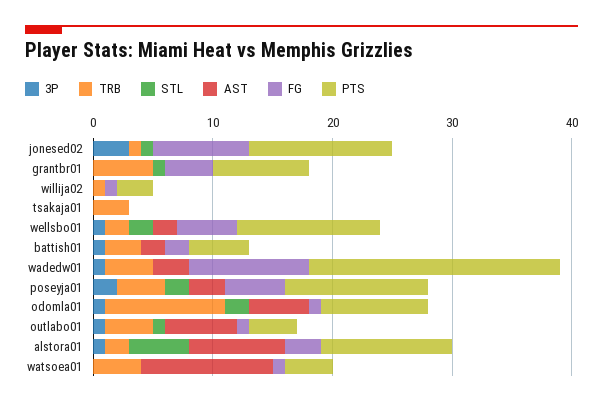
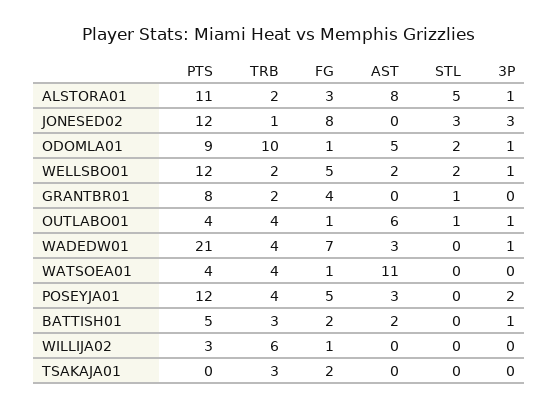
  {
    "3P": {
      "jonesed02": 3,
      "grantbr01": 0,
      "willija02": 0,
      "tsakaja01": 0,
      "wellsbo01": 1,
      "battish01": 1,
      "wadedw01": 1,
      "poseyja01": 2,
      "odomla01": 1,
      "outlabo01": 1,
      "alstora01": 1,
      "watsoea01": 0
    },
    "TRB": {
      "jonesed02": 1,
-     "grantbr01": 5,
+     "grantbr01": 2,
-     "willija02": 1,
+     "willija02": 6,
      "tsakaja01": 3,
      "wellsbo01": 2,
      "battish01": 3,
      "wadedw01": 4,
      "poseyja01": 4,
      "odomla01": 10,
      "outlabo01": 4,
      "alstora01": 2,
      "watsoea01": 4
    },
    "STL": {
-     "jonesed02": 1,
+     "jonesed02": 3,
      "grantbr01": 1,
      "willija02": 0,
      "tsakaja01": 0,
      "wellsbo01": 2,
      "battish01": 0,
      "wadedw01": 0,
-     "poseyja01": 2,
+     "poseyja01": 0,
      "odomla01": 2,
      "outlabo01": 1,
      "alstora01": 5,
      "watsoea01": 0
    },
    "AST": {
      "jonesed02": 0,
      "grantbr01": 0,
      "willija02": 0,
      "tsakaja01": 0,
      "wellsbo01": 2,
      "battish01": 2,
      "wadedw01": 3,
      "poseyja01": 3,
      "odomla01": 5,
      "outlabo01": 6,
      "alstora01": 8,
      "watsoea01": 11
    },
    "FG": {
      "jonesed02": 8,
      "grantbr01": 4,
      "willija02": 1,
-     "tsakaja01": 0,
+     "tsakaja01": 2,
      "wellsbo01": 5,
      "battish01": 2,
-     "wadedw01": 10,
+     "wadedw01": 7,
      "poseyja01": 5,
      "odomla01": 1,
      "outlabo01": 1,
      "alstora01": 3,
      "watsoea01": 1
    },
    "PTS": {
      "jonesed02": 12,
      "grantbr01": 8,
      "willija02": 3,
      "tsakaja01": 0,
      "wellsbo01": 12,
      "battish01": 5,
      "wadedw01": 21,
      "poseyja01": 12,
      "odomla01": 9,
      "outlabo01": 4,
      "alstora01": 11,
      "watsoea01": 4
    }
  }

